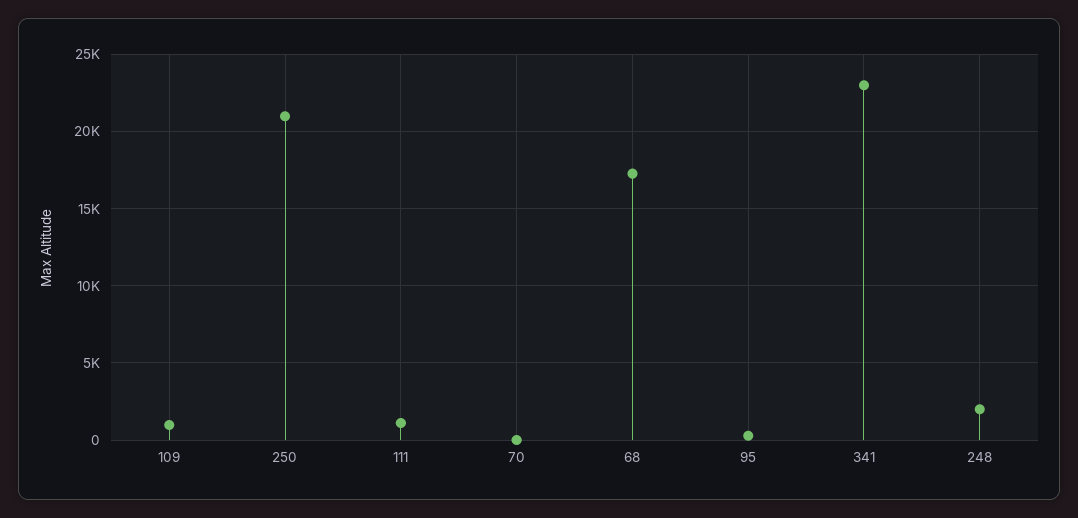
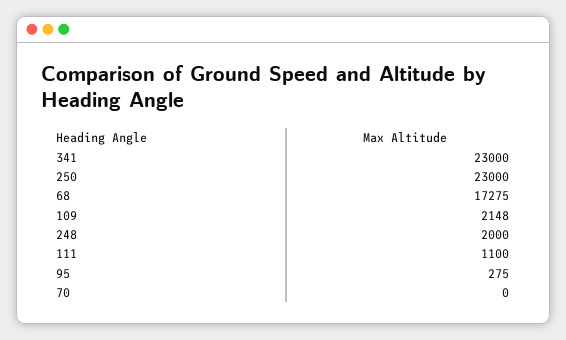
  {
-   "109": 1000,
+   "109": 2148,
-   "250": 21000,
+   "250": 23000,
    "111": 1100,
    "70": 0,
    "68": 17275,
    "95": 275,
    "341": 23000,
    "248": 2000
  }

